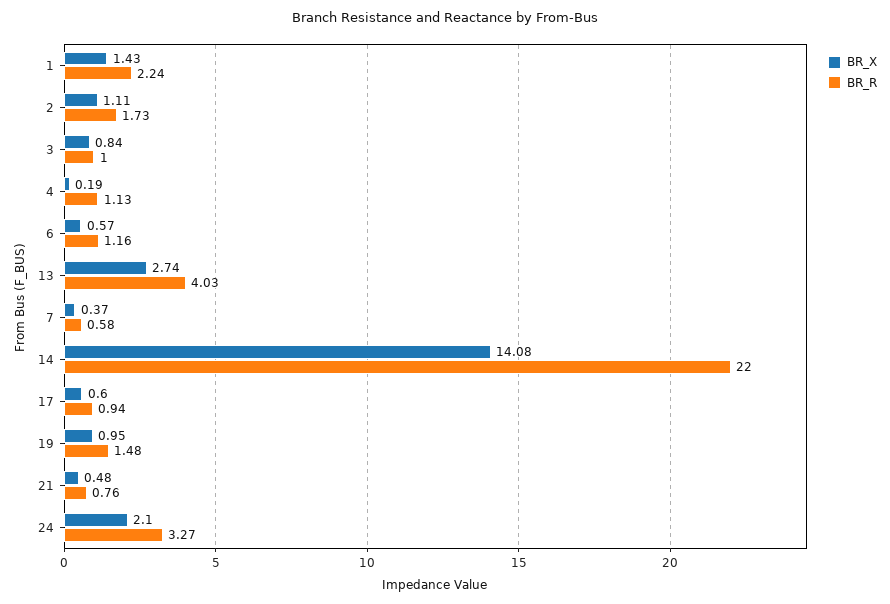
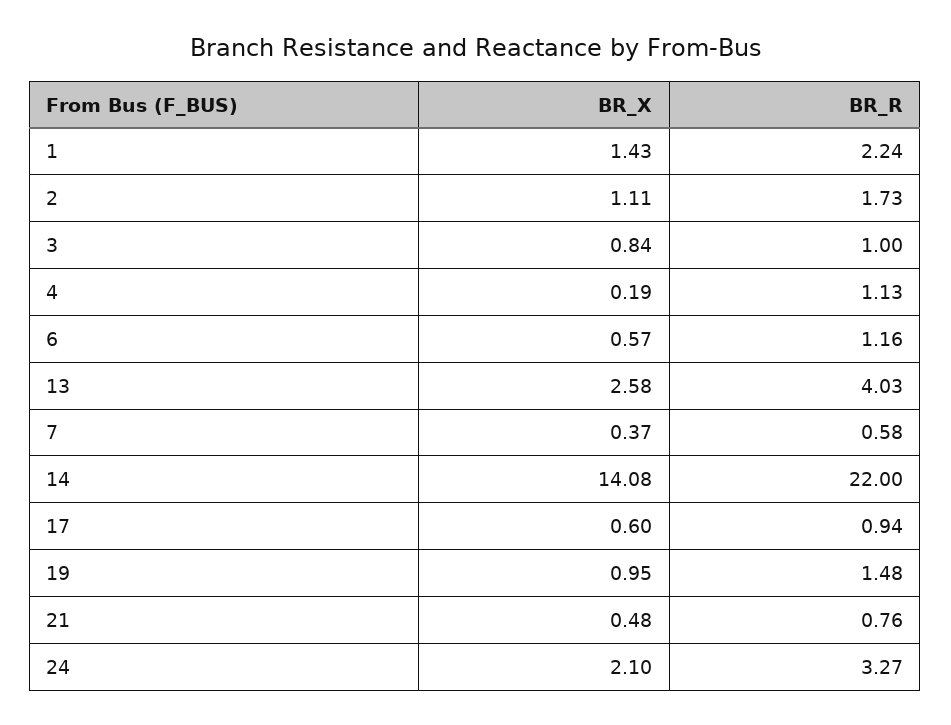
  {
    "BR_X": {
      "1": 1.43,
      "2": 1.11,
      "3": 0.84,
      "4": 0.19,
      "6": 0.57,
-     "13": 2.74,
+     "13": 2.58,
      "7": 0.37,
      "14": 14.08,
      "17": 0.6,
      "19": 0.95,
      "21": 0.48,
      "24": 2.1
    },
    "BR_R": {
      "1": 2.24,
      "2": 1.73,
      "3": 1,
      "4": 1.13,
      "6": 1.16,
      "13": 4.03,
      "7": 0.58,
      "14": 22,
      "17": 0.94,
      "19": 1.48,
      "21": 0.76,
      "24": 3.27
    }
  }

